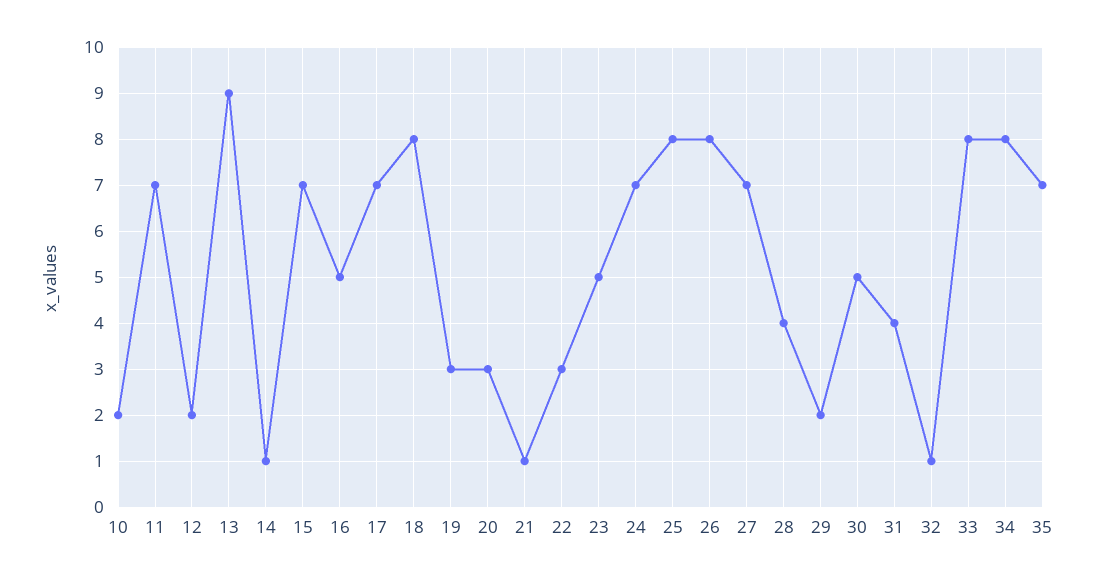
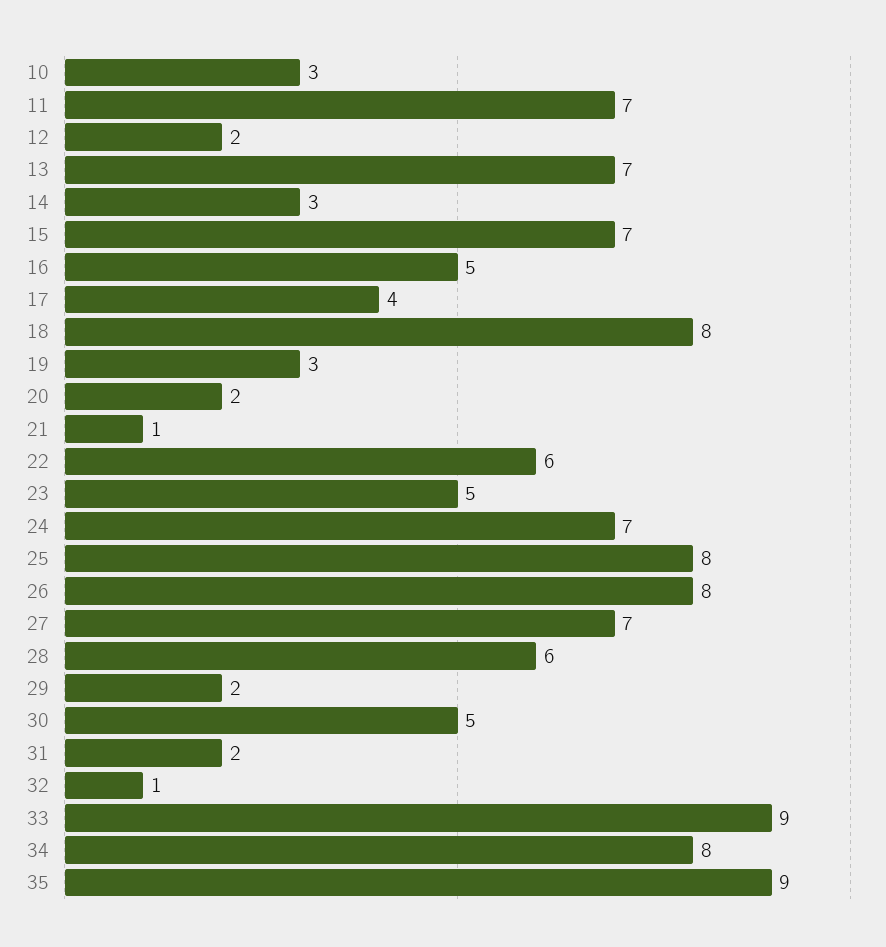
  {
-   "10": 2,
+   "10": 3,
    "11": 7,
    "12": 2,
-   "13": 9,
+   "13": 7,
-   "14": 1,
+   "14": 3,
    "15": 7,
    "16": 5,
-   "17": 7,
+   "17": 4,
    "18": 8,
    "19": 3,
-   "20": 3,
+   "20": 2,
    "21": 1,
-   "22": 3,
+   "22": 6,
    "23": 5,
    "24": 7,
    "25": 8,
    "26": 8,
    "27": 7,
-   "28": 4,
+   "28": 6,
    "29": 2,
    "30": 5,
-   "31": 4,
+   "31": 2,
    "32": 1,
-   "33": 8,
+   "33": 9,
    "34": 8,
-   "35": 7
+   "35": 9
  }

